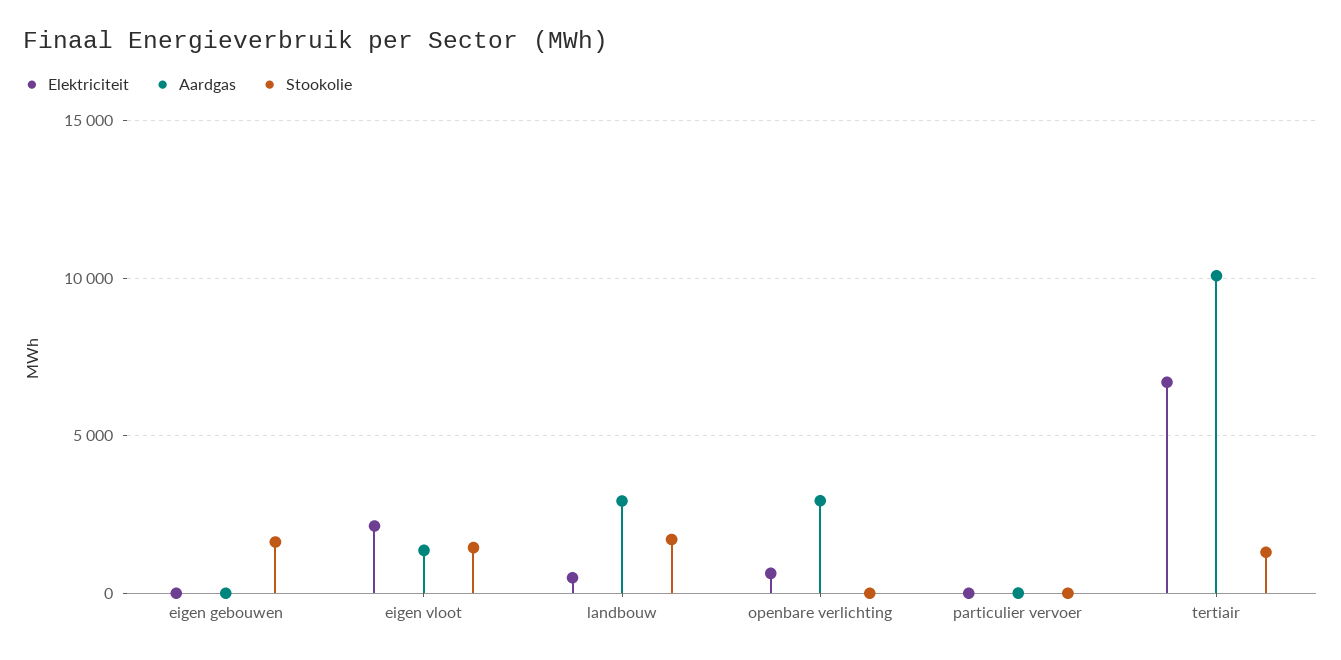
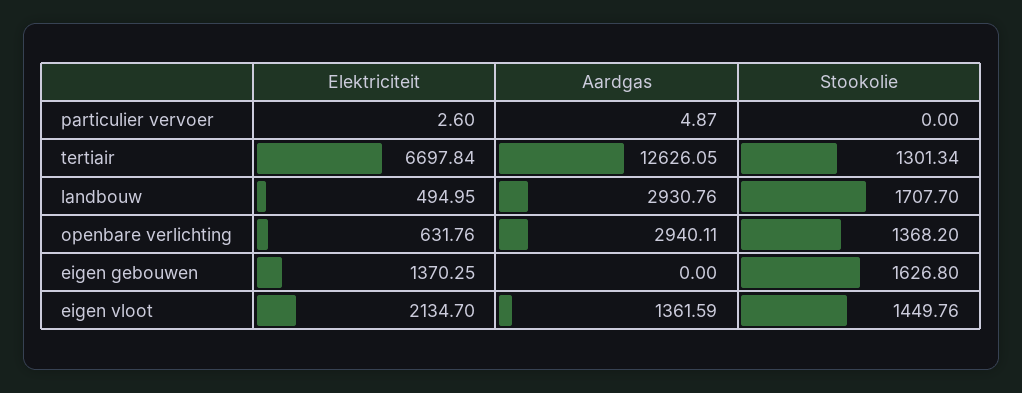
  {
    "Elektriciteit": {
-     "eigen gebouwen": 0,
+     "eigen gebouwen": 1370.25,
      "eigen vloot": 2134.7,
      "landbouw": 494.95,
      "openbare verlichting": 631.76,
      "particulier vervoer": 2.6,
      "tertiair": 6697.84
    },
    "Aardgas": {
      "eigen gebouwen": 0,
      "eigen vloot": 1361.59,
      "landbouw": 2930.76,
      "openbare verlichting": 2940.11,
      "particulier vervoer": 4.87,
-     "tertiair": 10000
+     "tertiair": 12626.05
    },
    "Stookolie": {
      "eigen gebouwen": 1626.8,
      "eigen vloot": 1449.76,
      "landbouw": 1707.7,
-     "openbare verlichting": 0,
+     "openbare verlichting": 1368.2,
      "particulier vervoer": 0,
      "tertiair": 1301.34
    }
  }

